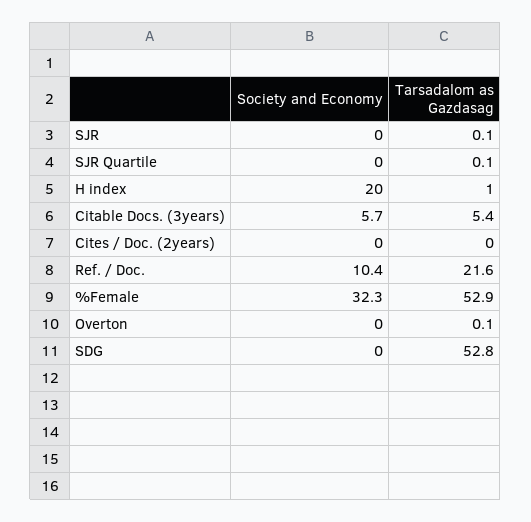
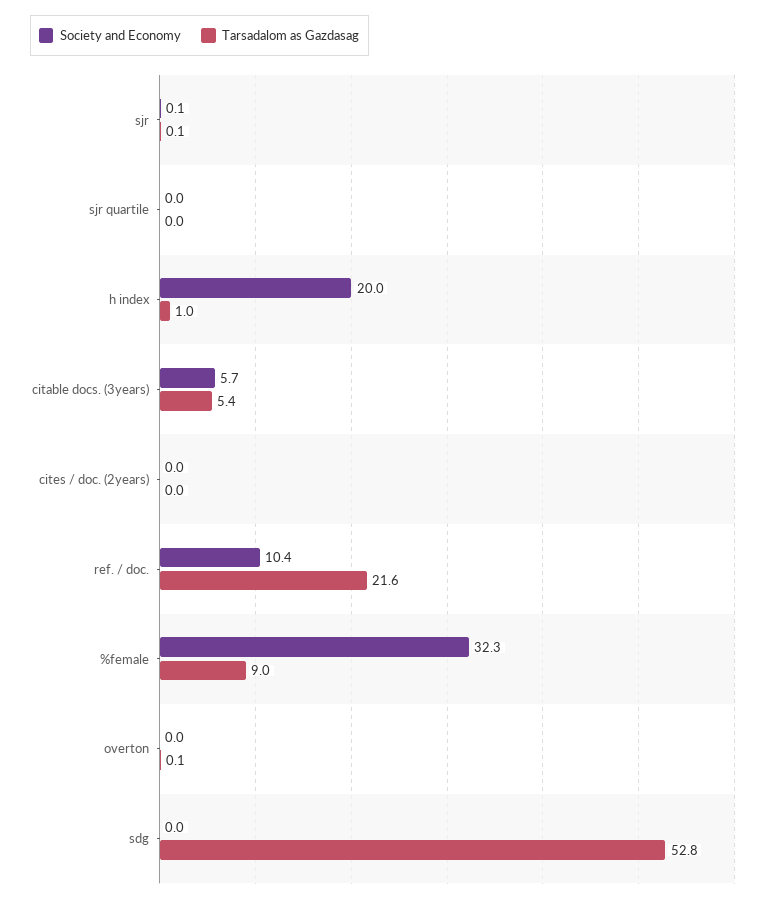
  {
    "Society and Economy": {
-     "SJR": 0,
+     "SJR": 0.1,
      "SJR Quartile": 0,
      "H index": 20,
      "Citable Docs. (3years)": 5.7,
      "Cites / Doc. (2years)": 0,
      "Ref. / Doc.": 10.4,
      "%Female": 32.3,
      "Overton": 0,
      "SDG": 0
    },
    "Tarsadalom as Gazdasag": {
      "SJR": 0.1,
-     "SJR Quartile": 0.1,
+     "SJR Quartile": 0,
      "H index": 1,
      "Citable Docs. (3years)": 5.4,
      "Cites / Doc. (2years)": 0,
      "Ref. / Doc.": 21.6,
-     "%Female": 52.9,
+     "%Female": 9,
      "Overton": 0.1,
      "SDG": 52.8
    }
  }

